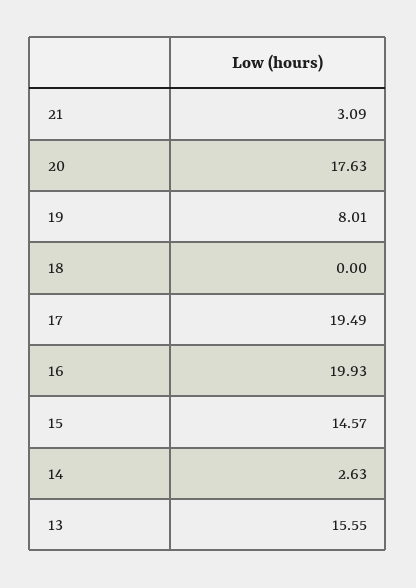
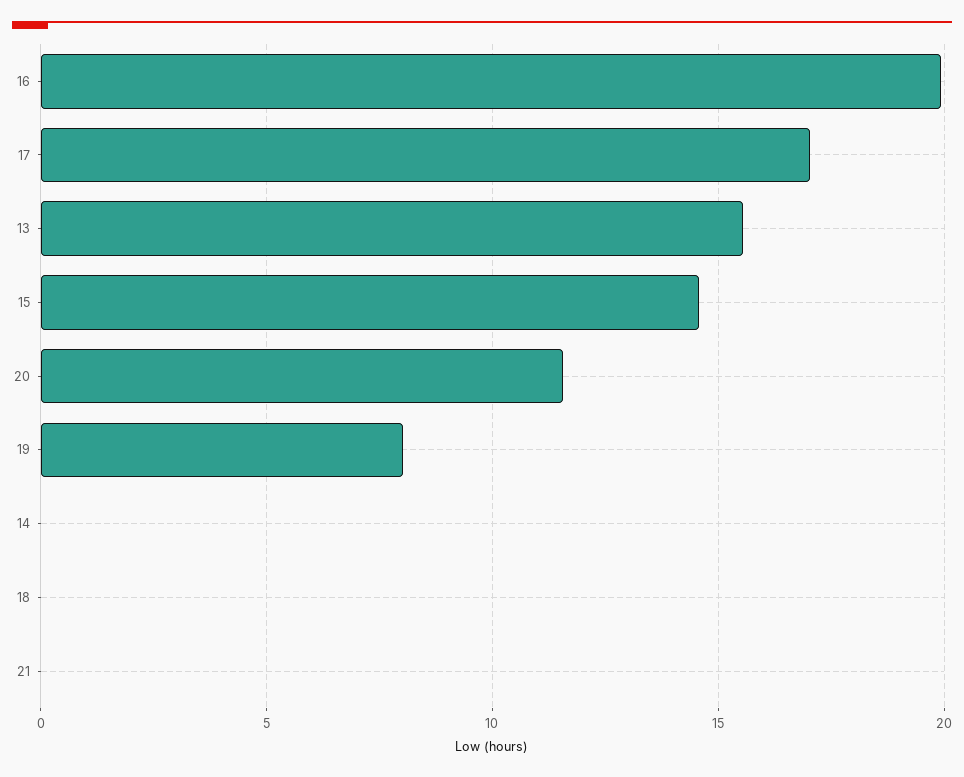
  {
-   "21": 3.09,
+   "21": 0,
-   "20": 17.63,
+   "20": 11.5,
    "19": 8.01,
    "18": 0,
-   "17": 19.49,
+   "17": 17,
    "16": 19.93,
    "15": 14.57,
-   "14": 2.63,
+   "14": 0,
    "13": 15.55
  }

